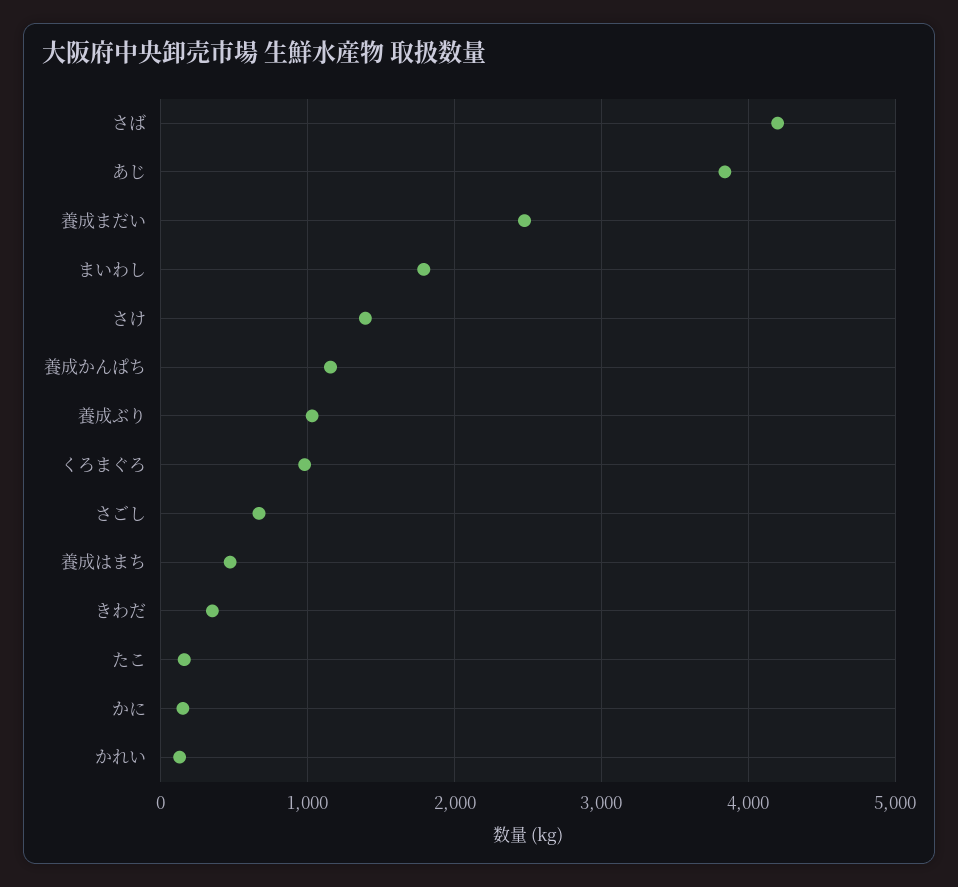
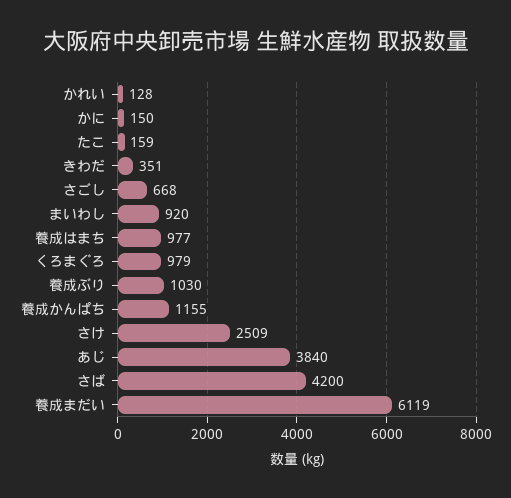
  {
    "さば": 4200,
    "あじ": 3840,
-   "養成まだい": 2500,
+   "養成まだい": 6119,
-   "まいわし": 1800,
+   "まいわし": 920,
-   "さけ": 1400,
+   "さけ": 2509,
    "養成かんぱち": 1155,
    "養成ぶり": 1030,
    "くろまぐろ": 979,
    "さごし": 668,
-   "養成はまち": 500,
+   "養成はまち": 977,
    "きわだ": 351,
    "たこ": 159,
    "かに": 150,
    "かれい": 128
  }

